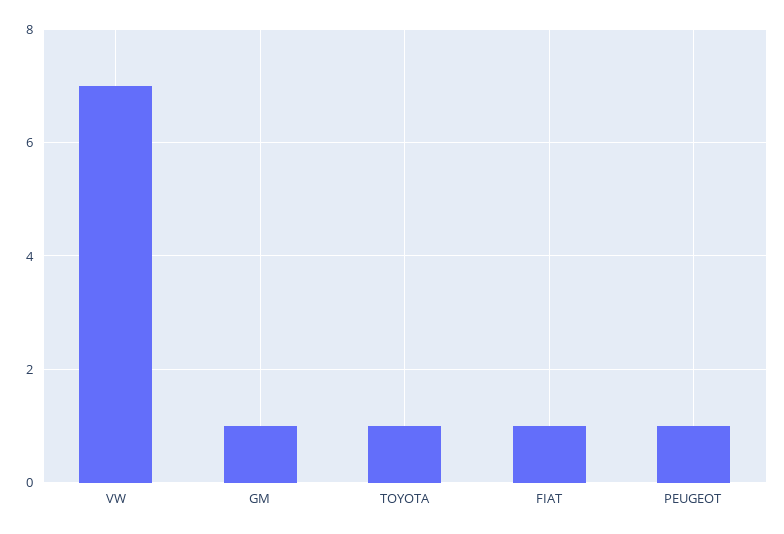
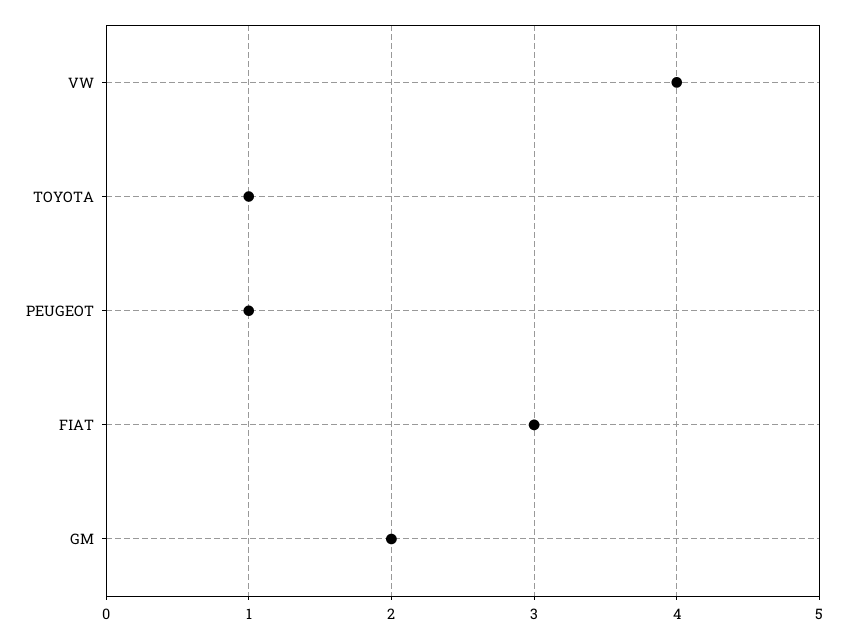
  {
-   "VW": 7,
+   "VW": 4,
-   "GM": 1,
+   "GM": 2,
    "TOYOTA": 1,
-   "FIAT": 1,
+   "FIAT": 3,
    "PEUGEOT": 1
  }

